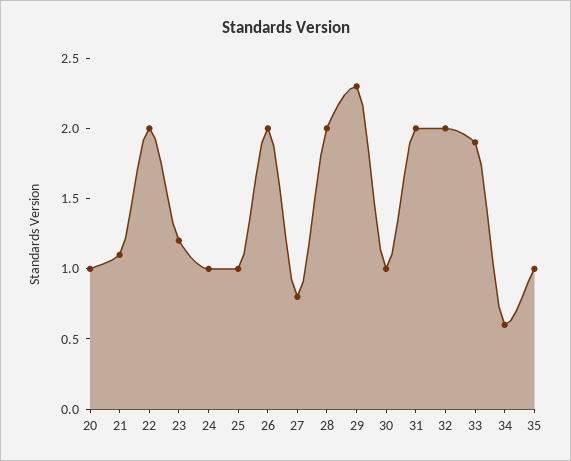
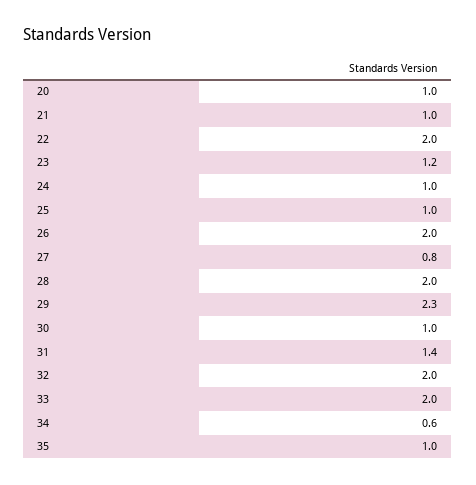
  {
    "20": 1,
-   "21": 1.1,
+   "21": 1,
    "22": 2,
    "23": 1.2,
    "24": 1,
    "25": 1,
    "26": 2,
    "27": 0.8,
    "28": 2,
    "29": 2.3,
    "30": 1,
-   "31": 2,
+   "31": 1.4,
    "32": 2,
-   "33": 1.9,
+   "33": 2,
    "34": 0.6,
    "35": 1
  }

